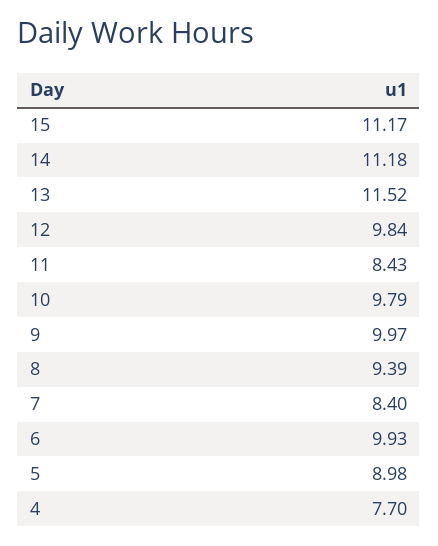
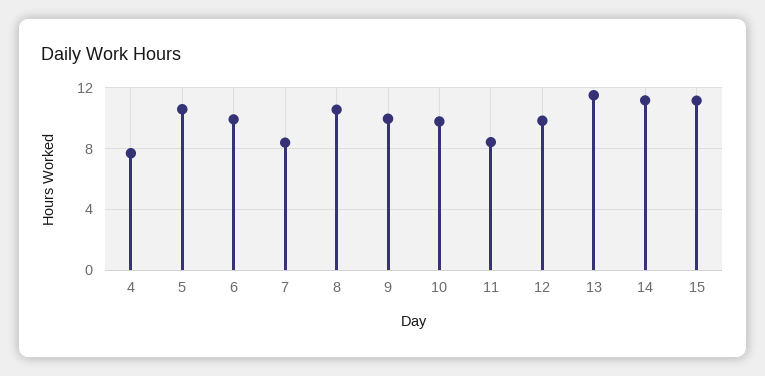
  {
    "15": 11.17,
    "14": 11.18,
    "13": 11.52,
    "12": 9.84,
    "11": 8.43,
    "10": 9.79,
    "9": 9.97,
-   "8": 9.39,
+   "8": 10.5,
    "7": 8.4,
    "6": 9.93,
-   "5": 8.98,
+   "5": 10.5,
    "4": 7.7
  }

